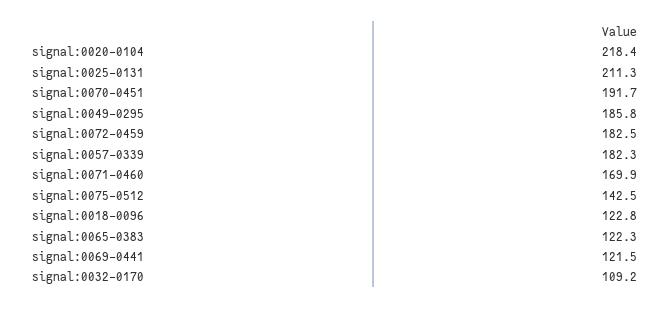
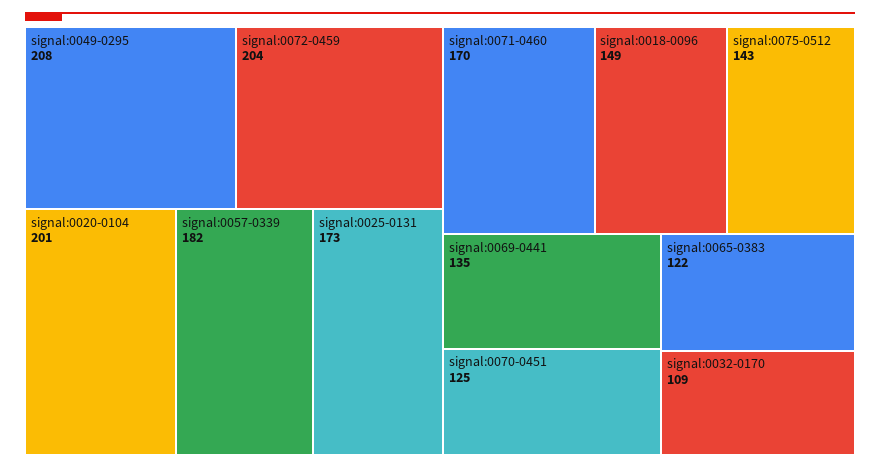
  {
-   "signal:0020-0104": 218.4,
+   "signal:0020-0104": 201,
-   "signal:0025-0131": 211.3,
+   "signal:0025-0131": 173,
-   "signal:0070-0451": 191.7,
+   "signal:0070-0451": 125,
-   "signal:0049-0295": 185.8,
+   "signal:0049-0295": 208,
-   "signal:0072-0459": 182.5,
+   "signal:0072-0459": 204,
    "signal:0057-0339": 182.3,
    "signal:0071-0460": 169.9,
    "signal:0075-0512": 142.5,
-   "signal:0018-0096": 122.8,
+   "signal:0018-0096": 149,
    "signal:0065-0383": 122.3,
-   "signal:0069-0441": 121.5,
+   "signal:0069-0441": 135,
    "signal:0032-0170": 109.2
  }

